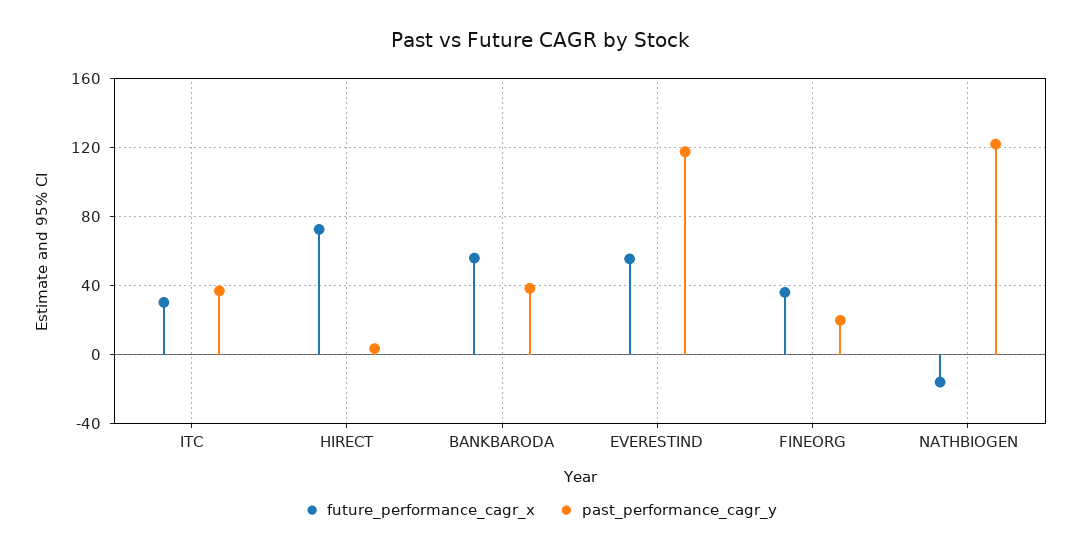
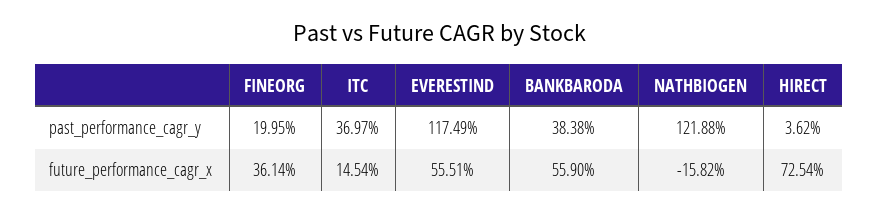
  {
    "future_performance_cagr_x": {
-     "ITC": 30,
+     "ITC": 14.54,
      "HIRECT": 72.54,
      "BANKBARODA": 55.9,
      "EVERESTIND": 55.51,
      "FINEORG": 36.14,
      "NATHBIOGEN": -15.82
    },
    "past_performance_cagr_y": {
      "ITC": 36.97,
      "HIRECT": 3.62,
      "BANKBARODA": 38.38,
      "EVERESTIND": 117.49,
      "FINEORG": 19.95,
      "NATHBIOGEN": 121.88
    }
  }

